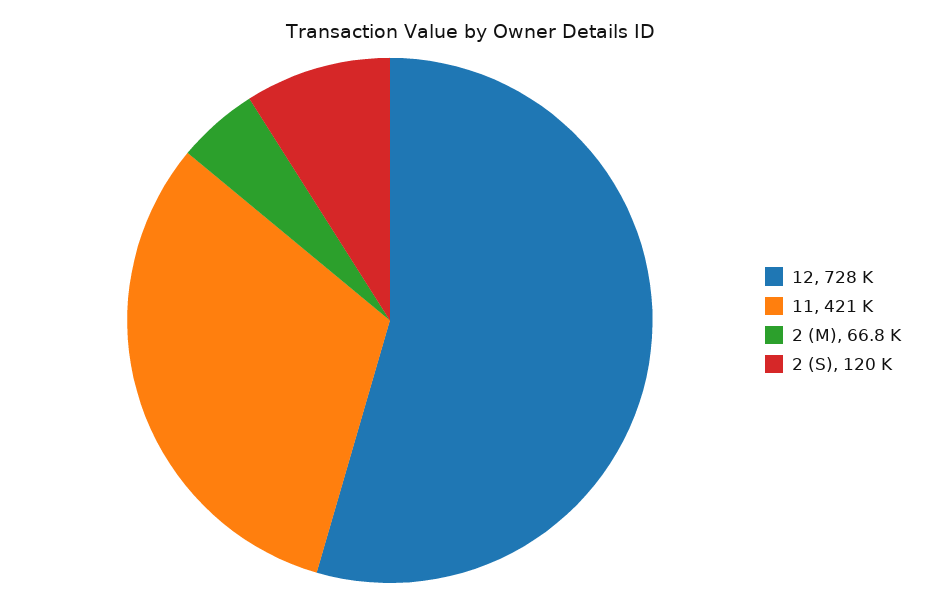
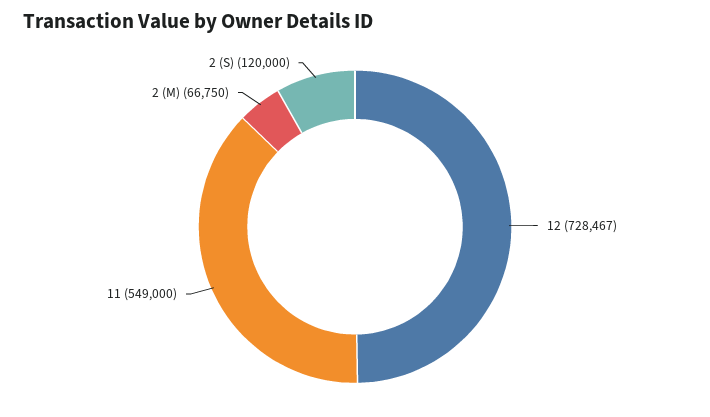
  {
    "12": 728467,
-   "11": 421000,
+   "11": 549000,
    "2 (M)": 66750,
    "2 (S)": 120000
  }

